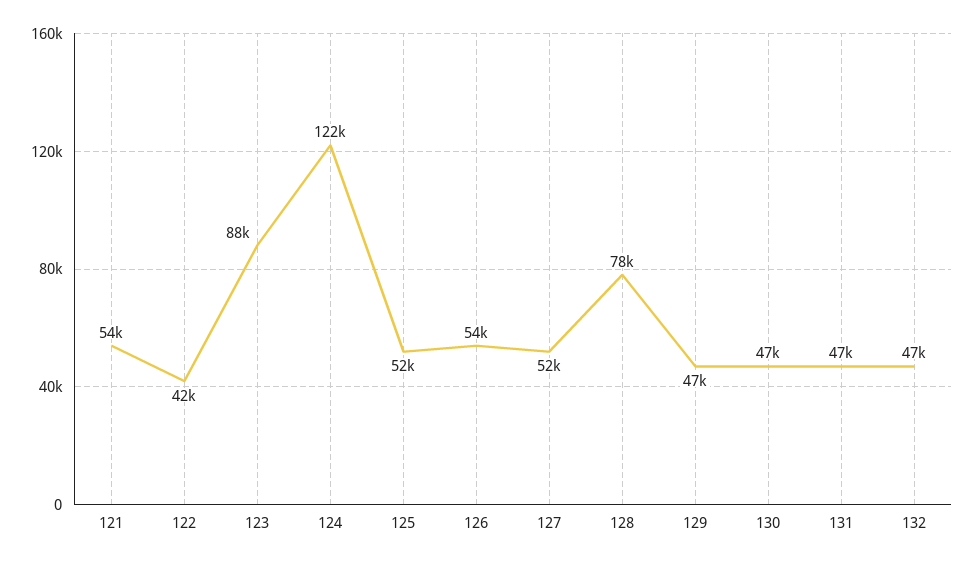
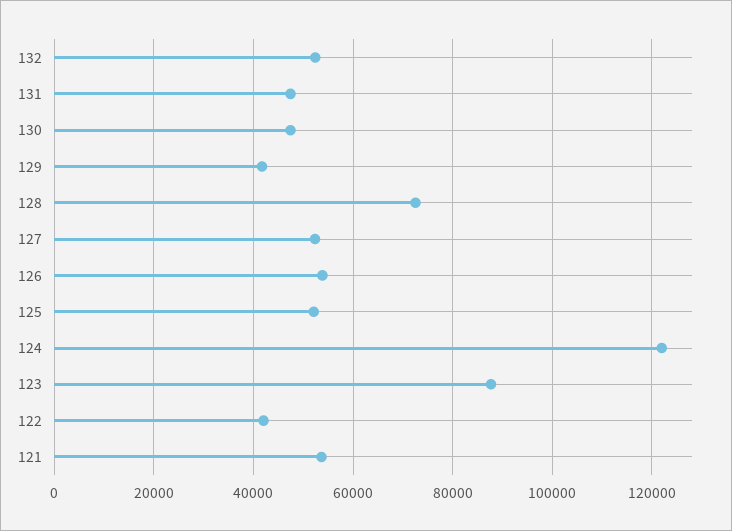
  {
    "121": 54000,
    "122": 42000,
    "123": 88000,
    "124": 122000,
    "125": 52000,
    "126": 54000,
    "127": 52000,
-   "128": 78000,
+   "128": 72000,
-   "129": 47000,
+   "129": 42000,
    "130": 47000,
    "131": 47000,
-   "132": 47000
+   "132": 52000
  }

